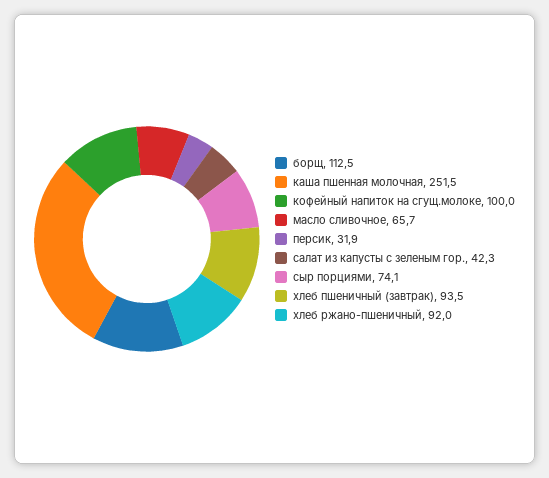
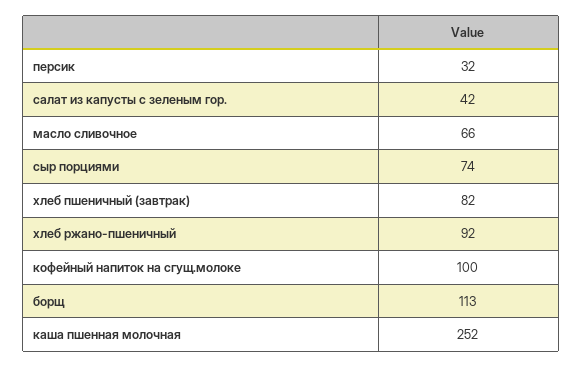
  {
    "борщ": 112.5,
    "каша пшенная молочная": 251.5,
    "кофейный напиток на сгущ.молоке": 100,
    "масло сливочное": 65.7,
    "персик": 31.9,
    "салат из капусты с зеленым гор.": 42.3,
    "сыр порциями": 74.1,
-   "хлеб пшеничный (завтрак)": 93.5,
+   "хлеб пшеничный (завтрак)": 82,
    "хлеб ржано-пшеничный": 92
  }

